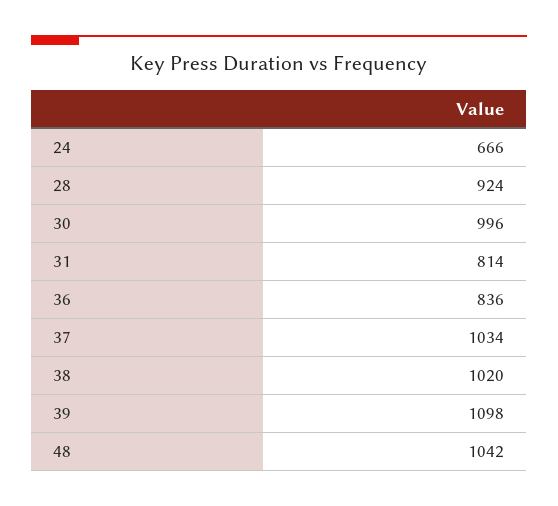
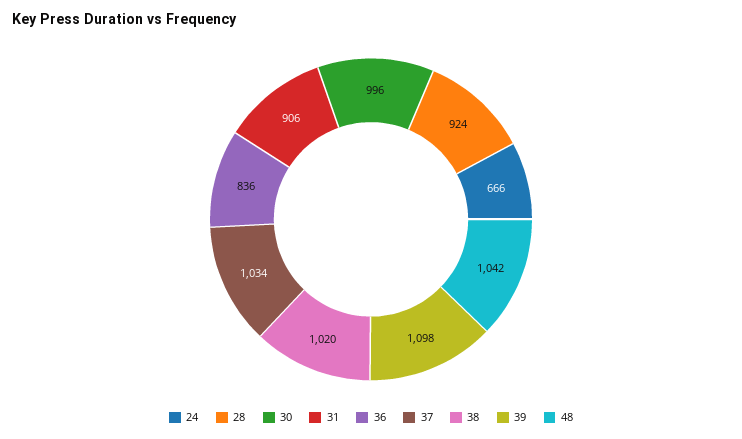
  {
    "24": 666,
    "28": 924,
    "30": 996,
-   "31": 814,
+   "31": 906,
    "36": 836,
    "37": 1034,
    "38": 1020,
    "39": 1098,
    "48": 1042
  }

